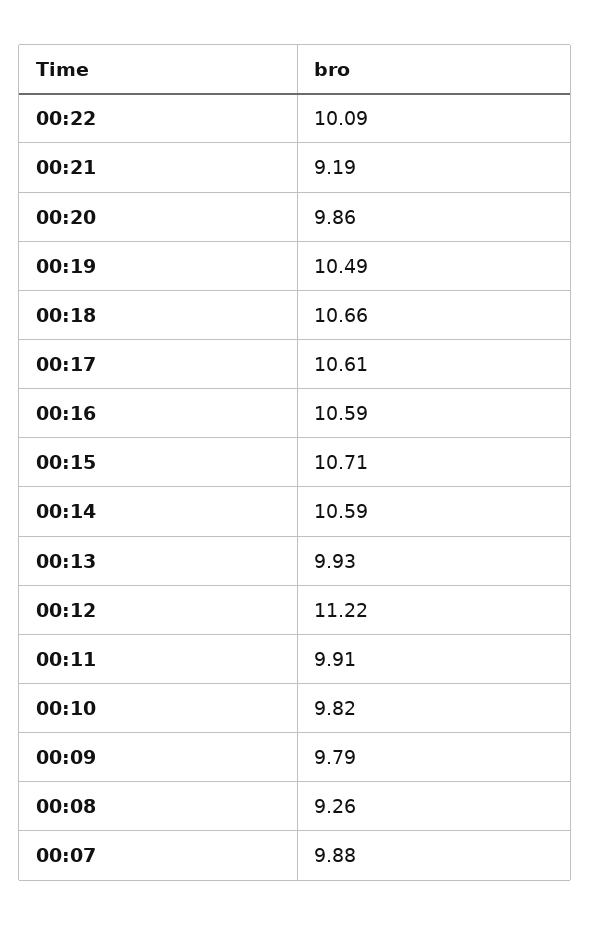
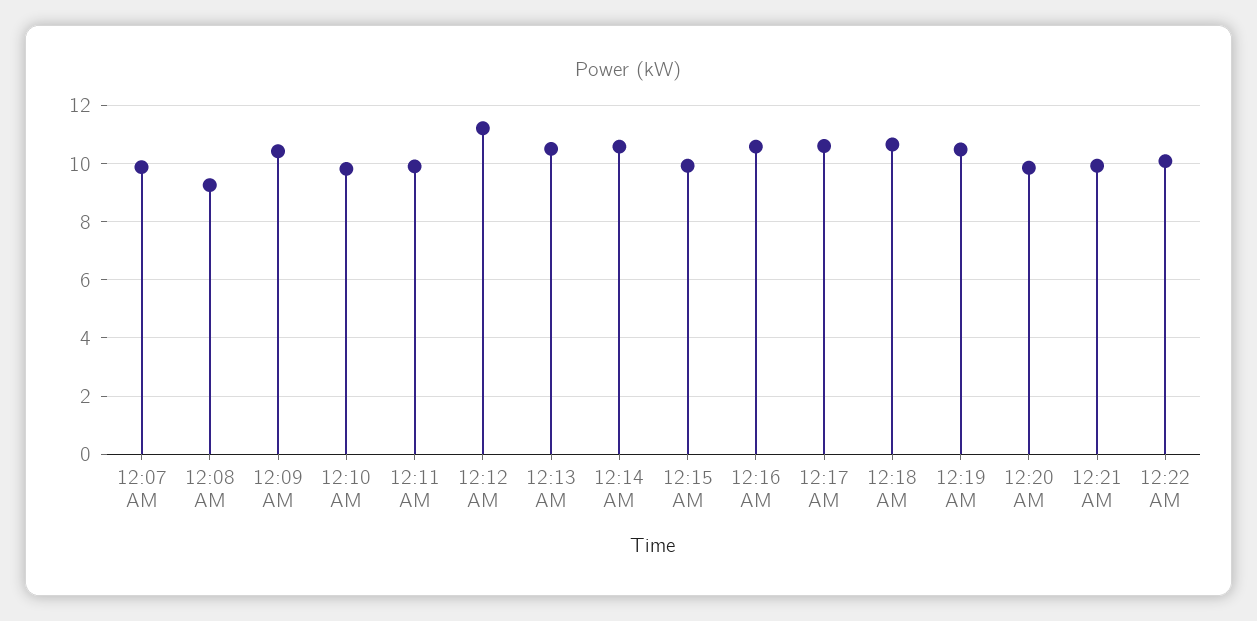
  {
    "00:22": 10.09,
-   "00:21": 9.19,
+   "00:21": 10,
    "00:20": 9.86,
    "00:19": 10.49,
    "00:18": 10.66,
    "00:17": 10.61,
    "00:16": 10.59,
-   "00:15": 10.71,
+   "00:15": 10,
    "00:14": 10.59,
-   "00:13": 9.93,
+   "00:13": 10.5,
    "00:12": 11.22,
    "00:11": 9.91,
    "00:10": 9.82,
-   "00:09": 9.79,
+   "00:09": 10.5,
    "00:08": 9.26,
    "00:07": 9.88
  }

